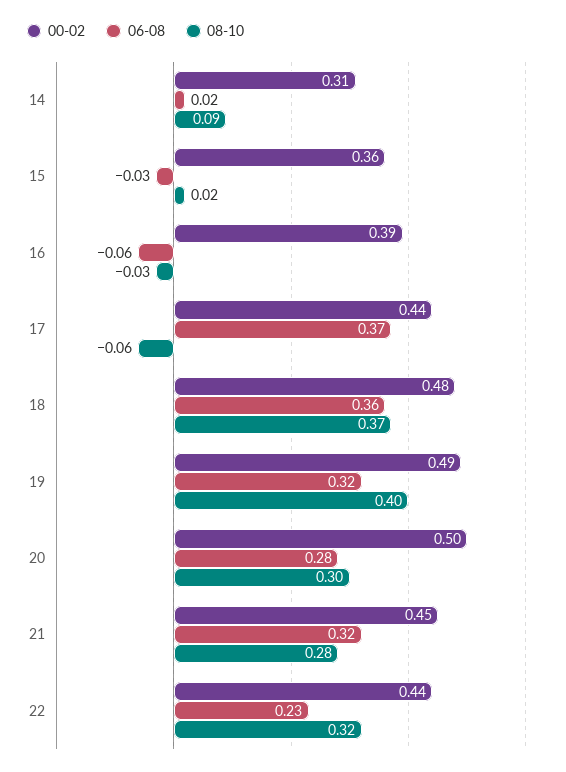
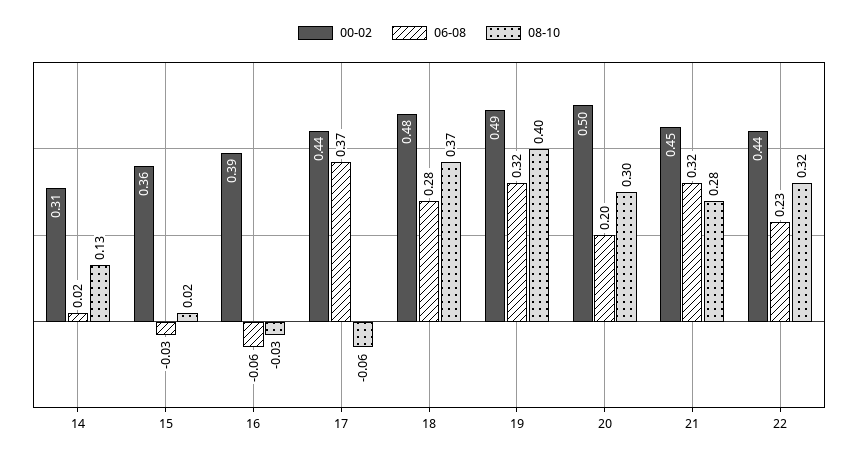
  {
    "00-02": {
      "14": 0.31,
      "15": 0.36,
      "16": 0.39,
      "17": 0.44,
      "18": 0.48,
      "19": 0.49,
      "20": 0.5,
      "21": 0.45,
      "22": 0.44
    },
    "06-08": {
      "14": 0.02,
      "15": -0.03,
      "16": -0.06,
      "17": 0.37,
-     "18": 0.36,
+     "18": 0.28,
      "19": 0.32,
-     "20": 0.28,
+     "20": 0.2,
      "21": 0.32,
      "22": 0.23
    },
    "08-10": {
-     "14": 0.09,
+     "14": 0.13,
      "15": 0.02,
      "16": -0.03,
      "17": -0.06,
      "18": 0.37,
      "19": 0.4,
      "20": 0.3,
      "21": 0.28,
      "22": 0.32
    }
  }

